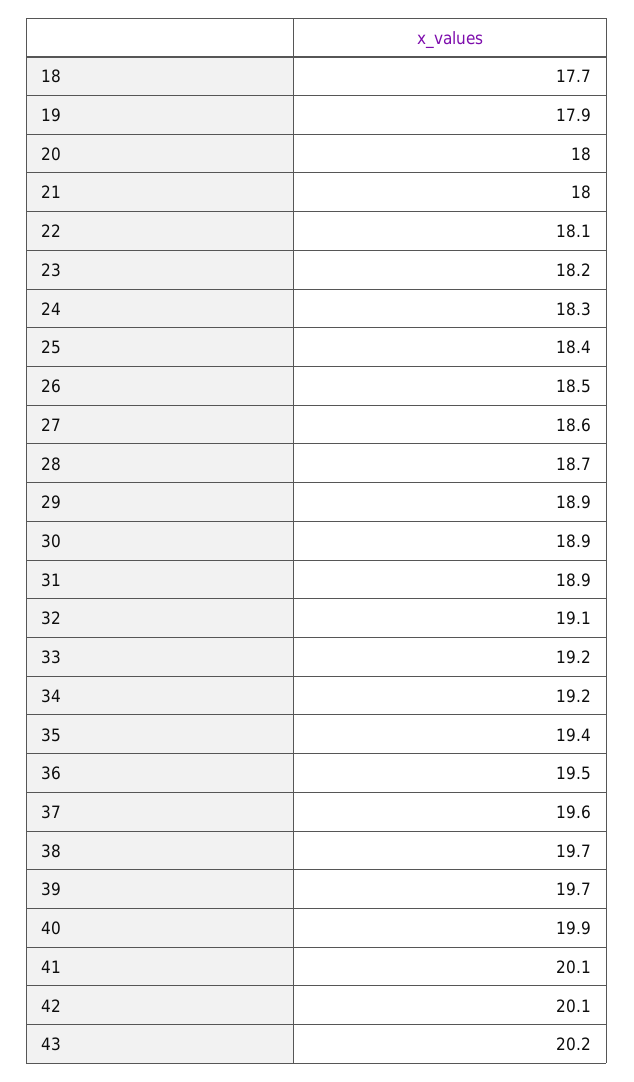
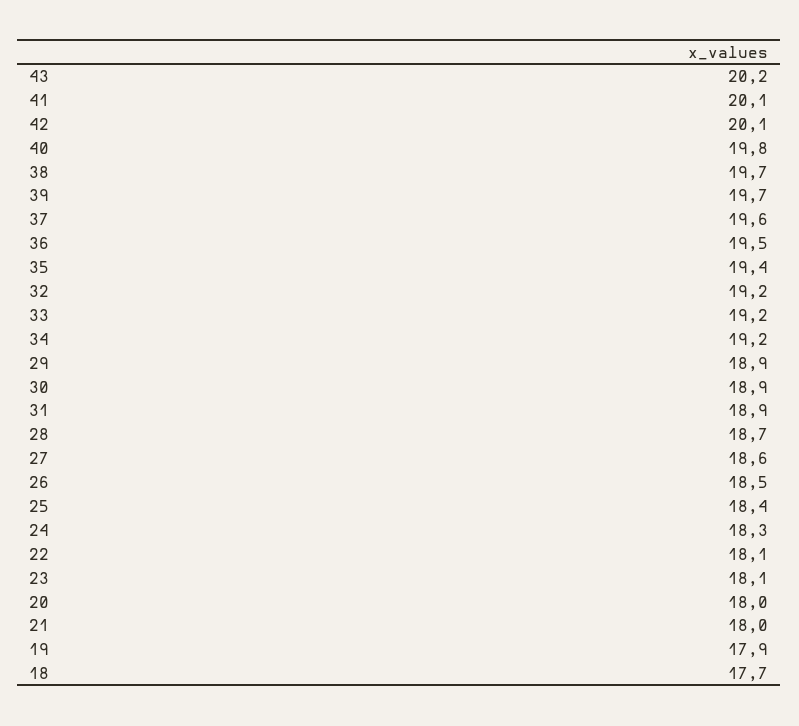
  {
    "18": 17.7,
    "19": 17.9,
    "20": 18,
    "21": 18,
    "22": 18.1,
-   "23": 18.2,
+   "23": 18.1,
    "24": 18.3,
    "25": 18.4,
    "26": 18.5,
    "27": 18.6,
    "28": 18.7,
    "29": 18.9,
    "30": 18.9,
    "31": 18.9,
-   "32": 19.1,
+   "32": 19.2,
    "33": 19.2,
    "34": 19.2,
    "35": 19.4,
    "36": 19.5,
    "37": 19.6,
    "38": 19.7,
    "39": 19.7,
-   "40": 19.9,
+   "40": 19.8,
    "41": 20.1,
    "42": 20.1,
    "43": 20.2
  }

